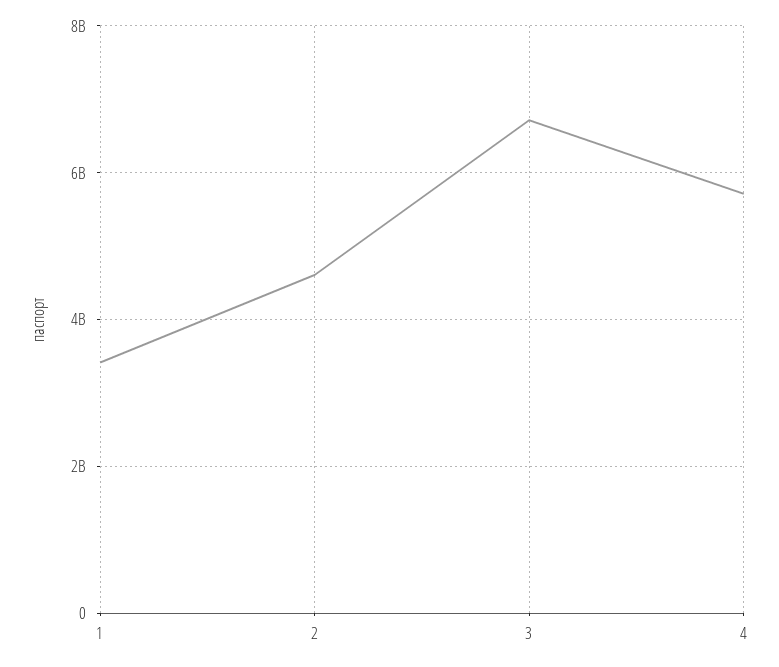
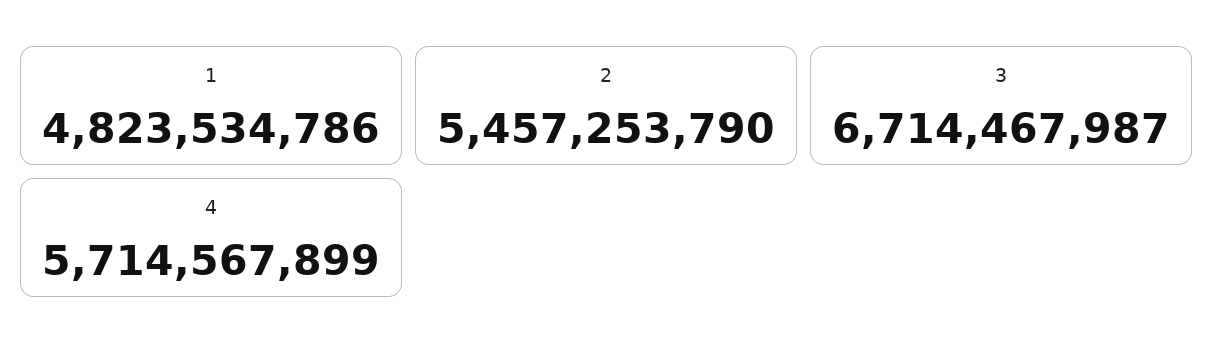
  {
-   "1": 3400000000,
+   "1": 4823534786,
-   "2": 4600000000,
+   "2": 5457253790,
    "3": 6714467987,
    "4": 5714567899
  }

